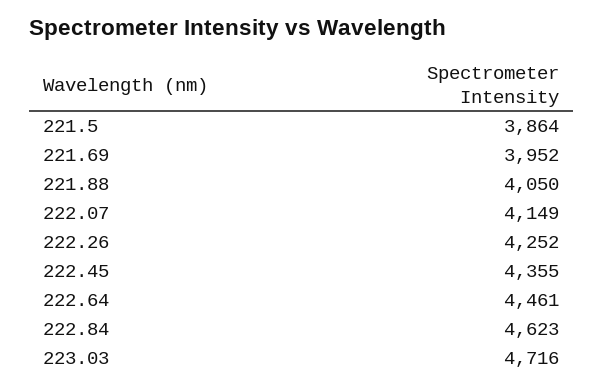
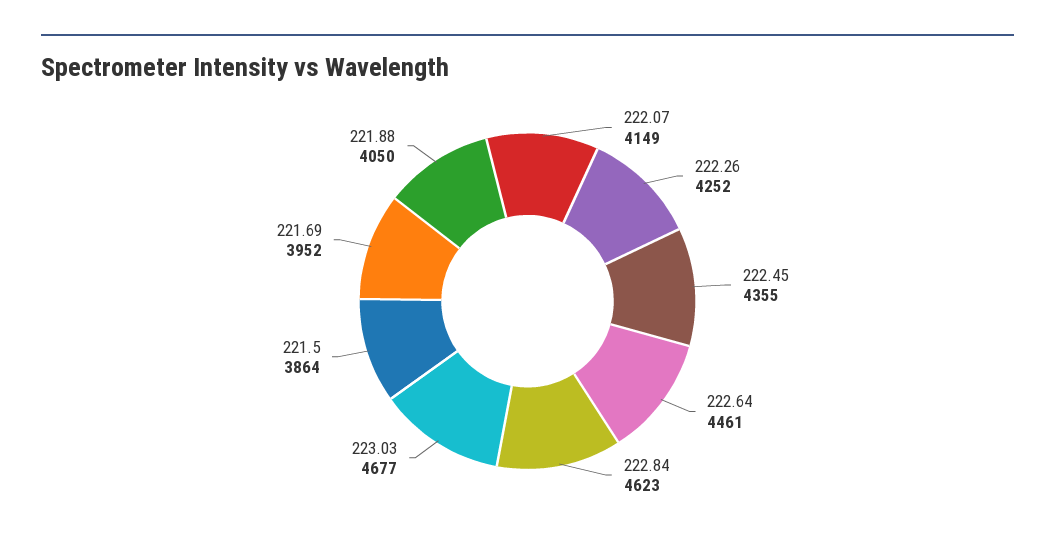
  {
    "221.5": 3864,
    "221.69": 3952,
    "221.88": 4050,
    "222.07": 4149,
    "222.26": 4252,
    "222.45": 4355,
    "222.64": 4461,
    "222.84": 4623,
-   "223.03": 4716
+   "223.03": 4677
  }

